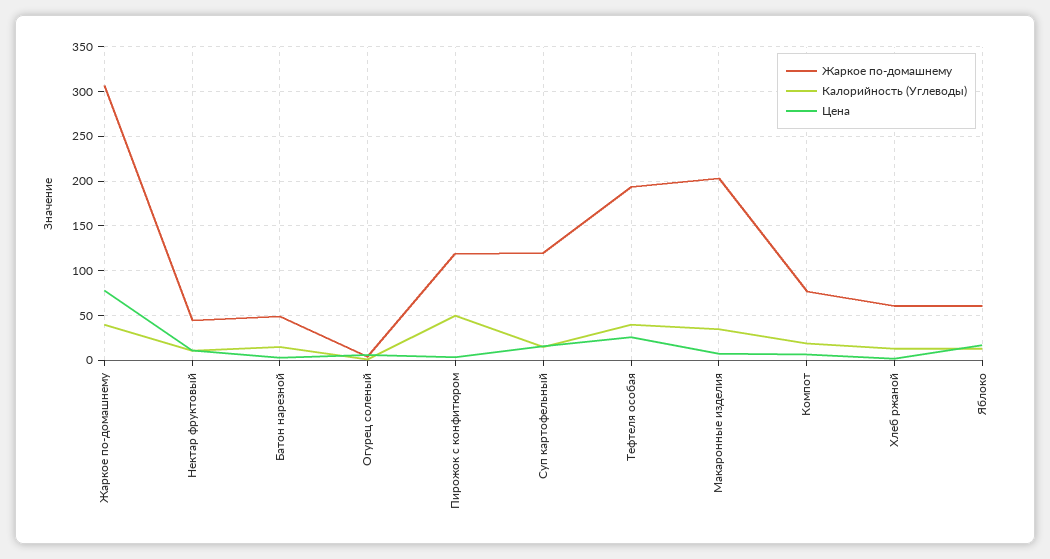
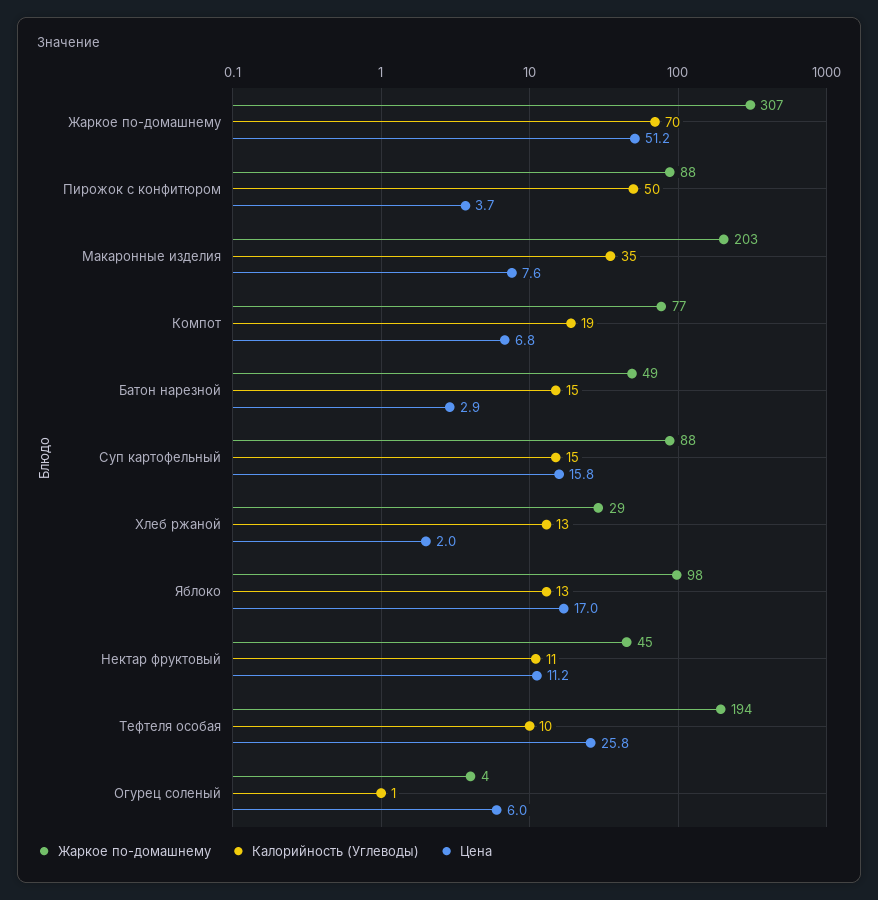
  {
    "Жаркое по-домашнему": {
      "Жаркое по-домашнему": 307,
      "Нектар фруктовый": 45,
      "Батон нарезной": 49,
      "Огурец соленый": 4,
-     "Пирожок с конфитюром": 120,
+     "Пирожок с конфитюром": 88,
-     "Суп картофельный": 120,
+     "Суп картофельный": 88,
      "Тефтеля особая": 194,
      "Макаронные изделия": 203,
      "Компот": 77,
-     "Хлеб ржаной": 60,
+     "Хлеб ржаной": 29,
-     "Яблоко": 60
+     "Яблоко": 98
    },
    "Калорийность (Углеводы)": {
-     "Жаркое по-домашнему": 40,
+     "Жаркое по-домашнему": 70,
      "Нектар фруктовый": 11,
      "Батон нарезной": 15,
      "Огурец соленый": 1,
      "Пирожок с конфитюром": 50,
      "Суп картофельный": 15,
-     "Тефтеля особая": 40,
+     "Тефтеля особая": 10,
      "Макаронные изделия": 35,
      "Компот": 19,
      "Хлеб ржаной": 13,
      "Яблоко": 13
    },
    "Цена": {
-     "Жаркое по-домашнему": 80,
+     "Жаркое по-домашнему": 51.2,
      "Нектар фруктовый": 11.2,
      "Батон нарезной": 2.9,
      "Огурец соленый": 6,
      "Пирожок с конфитюром": 3.7,
      "Суп картофельный": 15.8,
      "Тефтеля особая": 25.8,
      "Макаронные изделия": 7.6,
      "Компот": 6.8,
      "Хлеб ржаной": 2,
      "Яблоко": 17
    }
  }

